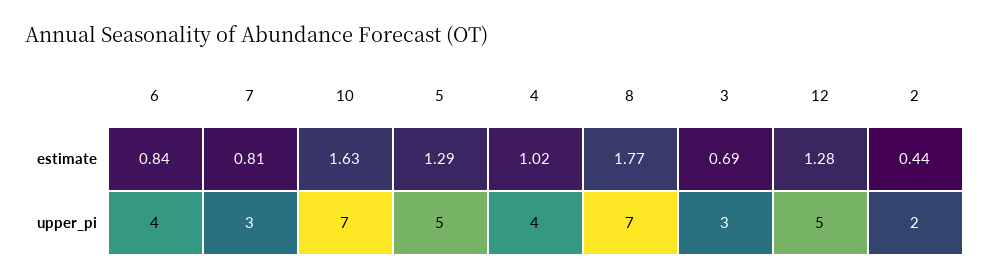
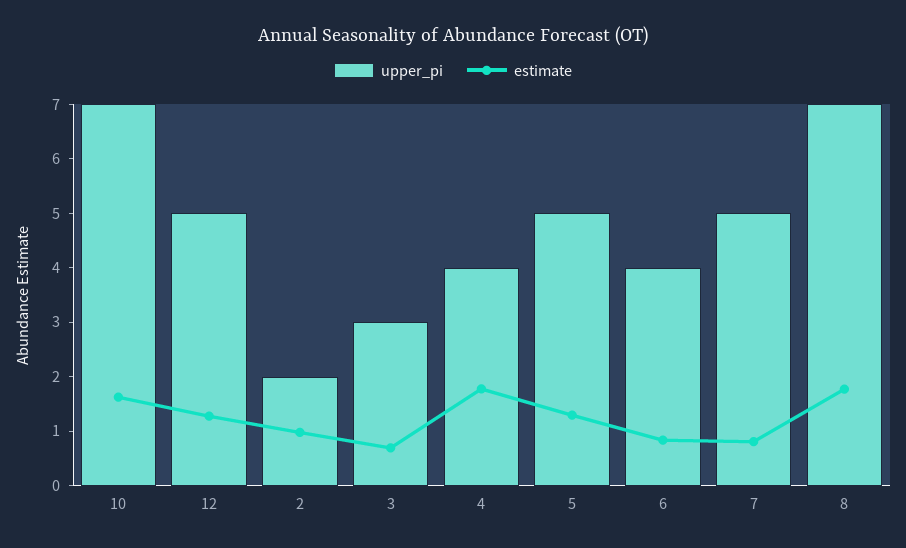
  {
    "estimate": {
      "6": 0.84,
      "7": 0.81,
      "10": 1.63,
      "5": 1.29,
-     "4": 1.02,
+     "4": 1.8,
      "8": 1.77,
      "3": 0.69,
      "12": 1.28,
-     "2": 0.44
+     "2": 1
    },
    "upper_pi": {
      "6": 4,
-     "7": 3,
+     "7": 5,
      "10": 7,
      "5": 5,
      "4": 4,
      "8": 7,
      "3": 3,
      "12": 5,
      "2": 2
    }
  }

